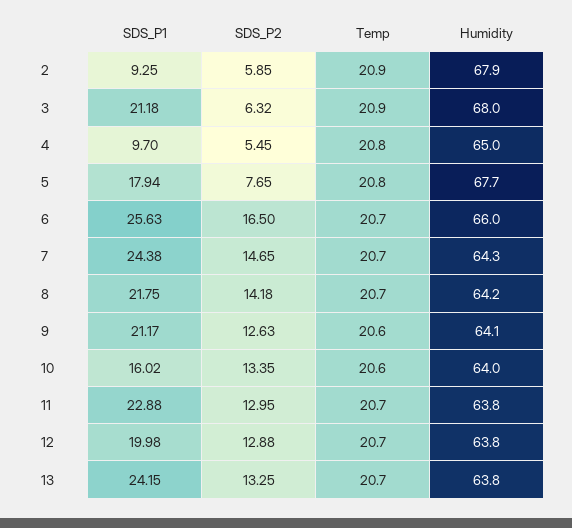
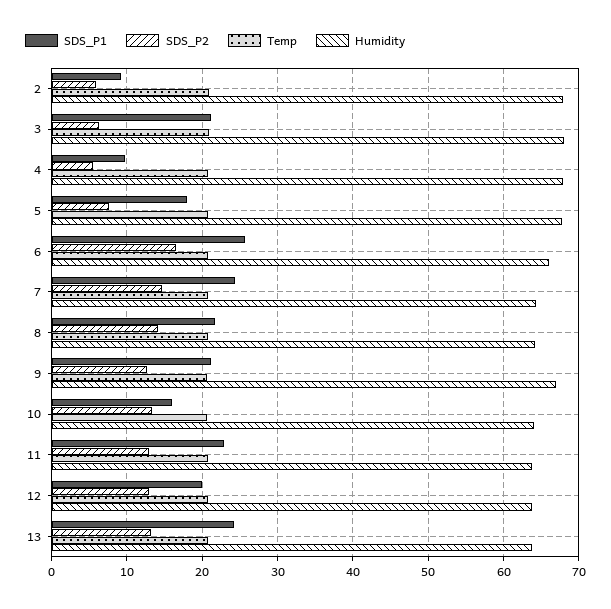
  {
    "SDS_P1": {
      "2": 9.25,
      "3": 21.18,
      "4": 9.7,
      "5": 17.94,
      "6": 25.63,
      "7": 24.38,
      "8": 21.75,
      "9": 21.17,
      "10": 16.02,
      "11": 22.88,
      "12": 19.98,
      "13": 24.15
    },
    "SDS_P2": {
      "2": 5.85,
      "3": 6.32,
      "4": 5.45,
      "5": 7.65,
      "6": 16.5,
      "7": 14.65,
      "8": 14.18,
      "9": 12.63,
      "10": 13.35,
      "11": 12.95,
      "12": 12.88,
      "13": 13.25
    },
    "Temp": {
      "2": 20.9,
      "3": 20.9,
      "4": 20.8,
      "5": 20.8,
      "6": 20.7,
      "7": 20.7,
      "8": 20.7,
      "9": 20.6,
      "10": 20.6,
      "11": 20.7,
      "12": 20.7,
      "13": 20.7
    },
    "Humidity": {
      "2": 67.9,
      "3": 68,
-     "4": 65,
+     "4": 68,
      "5": 67.7,
      "6": 66,
      "7": 64.3,
      "8": 64.2,
-     "9": 64.1,
+     "9": 67,
      "10": 64,
      "11": 63.8,
      "12": 63.8,
      "13": 63.8
    }
  }

